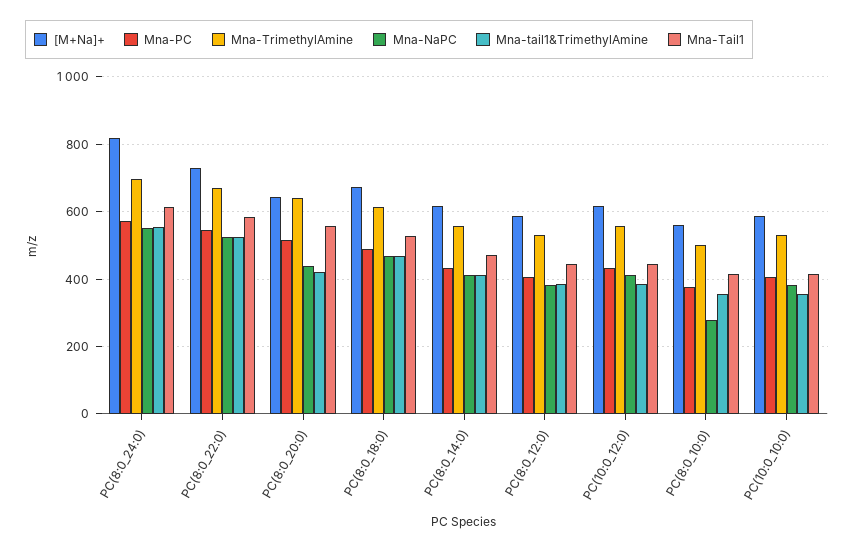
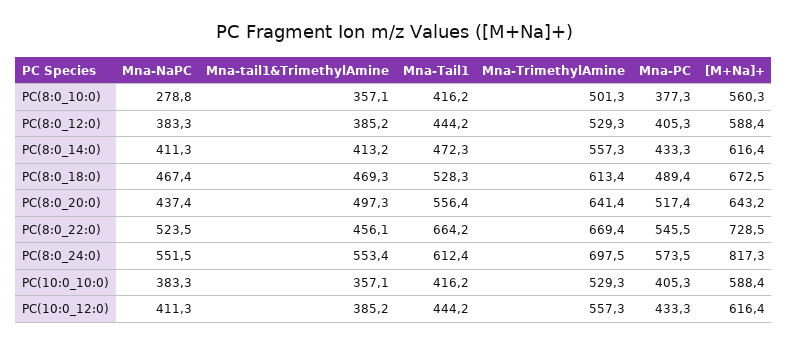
  {
    "[M+Na]+": {
      "PC(8:0_24:0)": 817.3,
      "PC(8:0_22:0)": 728.5,
      "PC(8:0_20:0)": 643.2,
      "PC(8:0_18:0)": 672.5,
      "PC(8:0_14:0)": 616.4,
      "PC(8:0_12:0)": 588.4,
      "PC(10:0_12:0)": 616.4,
      "PC(8:0_10:0)": 560.3,
      "PC(10:0_10:0)": 588.4
    },
    "Mna-PC": {
      "PC(8:0_24:0)": 573.5,
      "PC(8:0_22:0)": 545.5,
      "PC(8:0_20:0)": 517.4,
      "PC(8:0_18:0)": 489.4,
      "PC(8:0_14:0)": 433.3,
      "PC(8:0_12:0)": 405.3,
      "PC(10:0_12:0)": 433.3,
      "PC(8:0_10:0)": 377.3,
      "PC(10:0_10:0)": 405.3
    },
    "Mna-TrimethylAmine": {
      "PC(8:0_24:0)": 697.5,
      "PC(8:0_22:0)": 669.4,
      "PC(8:0_20:0)": 641.4,
      "PC(8:0_18:0)": 613.4,
      "PC(8:0_14:0)": 557.3,
      "PC(8:0_12:0)": 529.3,
      "PC(10:0_12:0)": 557.3,
      "PC(8:0_10:0)": 501.3,
      "PC(10:0_10:0)": 529.3
    },
    "Mna-NaPC": {
      "PC(8:0_24:0)": 551.5,
      "PC(8:0_22:0)": 523.5,
      "PC(8:0_20:0)": 437.4,
      "PC(8:0_18:0)": 467.4,
      "PC(8:0_14:0)": 411.3,
      "PC(8:0_12:0)": 383.3,
      "PC(10:0_12:0)": 411.3,
      "PC(8:0_10:0)": 278.8,
      "PC(10:0_10:0)": 383.3
    },
    "Mna-tail1&TrimethylAmine": {
      "PC(8:0_24:0)": 553.4,
-     "PC(8:0_22:0)": 520,
+     "PC(8:0_22:0)": 456.1,
-     "PC(8:0_20:0)": 420,
+     "PC(8:0_20:0)": 497.3,
      "PC(8:0_18:0)": 469.3,
      "PC(8:0_14:0)": 413.2,
      "PC(8:0_12:0)": 385.2,
      "PC(10:0_12:0)": 385.2,
      "PC(8:0_10:0)": 357.1,
      "PC(10:0_10:0)": 357.1
    },
    "Mna-Tail1": {
      "PC(8:0_24:0)": 612.4,
-     "PC(8:0_22:0)": 580,
+     "PC(8:0_22:0)": 664.2,
      "PC(8:0_20:0)": 556.4,
      "PC(8:0_18:0)": 528.3,
      "PC(8:0_14:0)": 472.3,
      "PC(8:0_12:0)": 444.2,
      "PC(10:0_12:0)": 444.2,
      "PC(8:0_10:0)": 416.2,
      "PC(10:0_10:0)": 416.2
    }
  }

